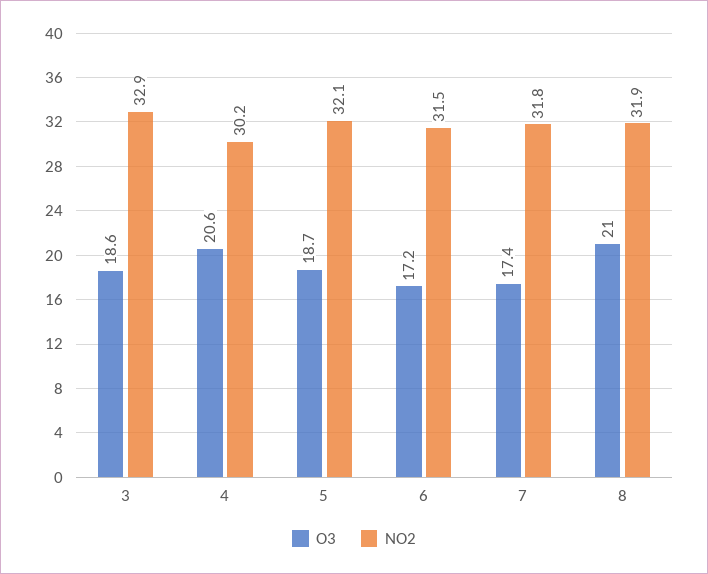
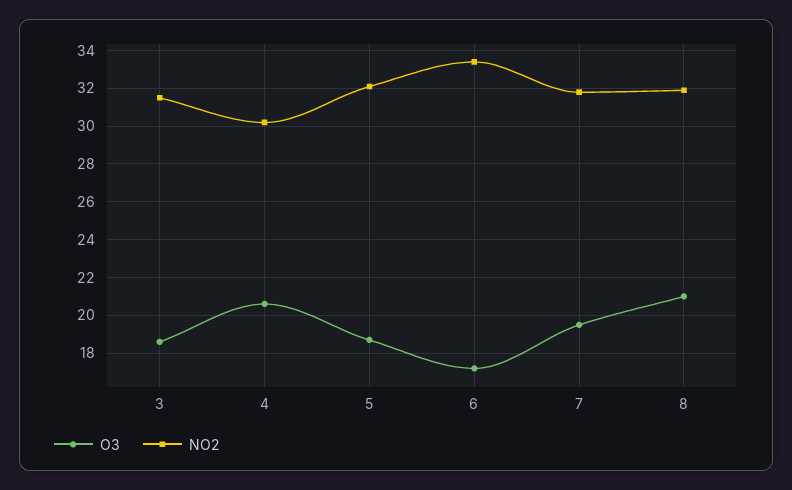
  {
    "O3": {
      "3": 18.6,
      "4": 20.6,
      "5": 18.7,
      "6": 17.2,
-     "7": 17.4,
+     "7": 19.5,
      "8": 21
    },
    "NO2": {
-     "3": 32.9,
+     "3": 31.5,
      "4": 30.2,
      "5": 32.1,
-     "6": 31.5,
+     "6": 33.5,
      "7": 31.8,
      "8": 31.9
    }
  }

